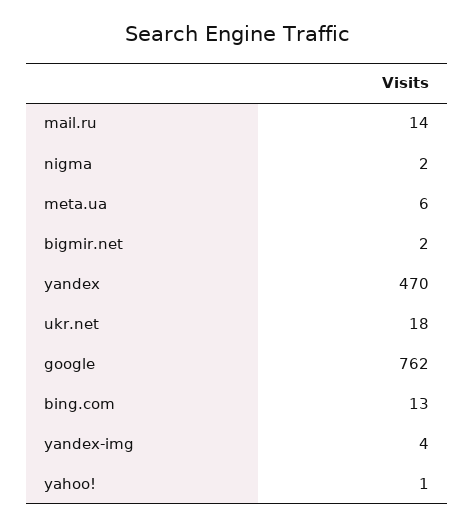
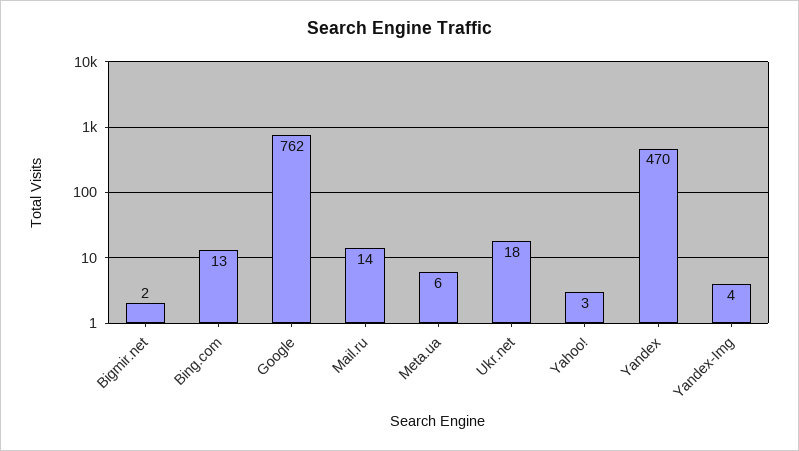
  {
    "mail.ru": 14,
-   "nigma": 2,
    "meta.ua": 6,
    "bigmir.net": 2,
    "yandex": 470,
    "ukr.net": 18,
    "google": 762,
    "bing.com": 13,
    "yandex-img": 4,
-   "yahoo!": 1
+   "yahoo!": 3
  }

